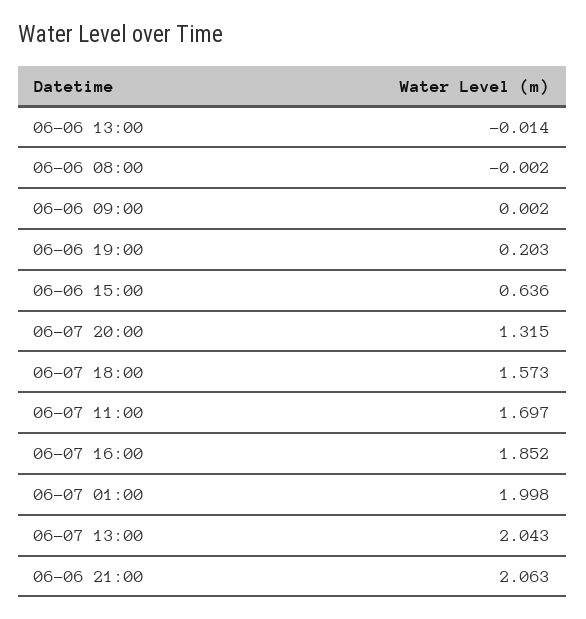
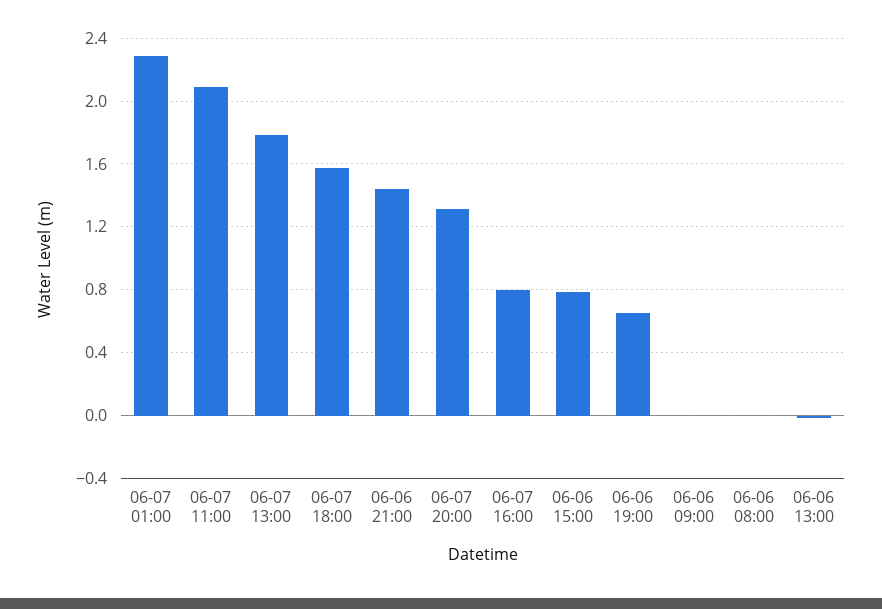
  {
    "06-06 13:00": -0.014,
    "06-06 08:00": -0.002,
    "06-06 09:00": 0.002,
-   "06-06 19:00": 0.203,
+   "06-06 19:00": 0.65,
-   "06-06 15:00": 0.636,
+   "06-06 15:00": 0.8,
    "06-07 20:00": 1.315,
    "06-07 18:00": 1.573,
-   "06-07 11:00": 1.697,
+   "06-07 11:00": 2.1,
-   "06-07 16:00": 1.852,
+   "06-07 16:00": 0.8,
-   "06-07 01:00": 1.998,
+   "06-07 01:00": 2.3,
-   "06-07 13:00": 2.043,
+   "06-07 13:00": 1.8,
-   "06-06 21:00": 2.063
+   "06-06 21:00": 1.45
  }

